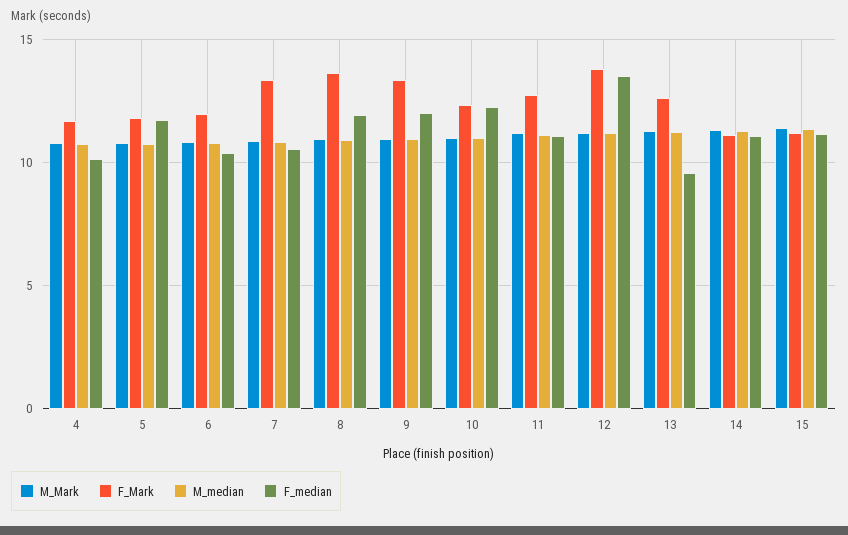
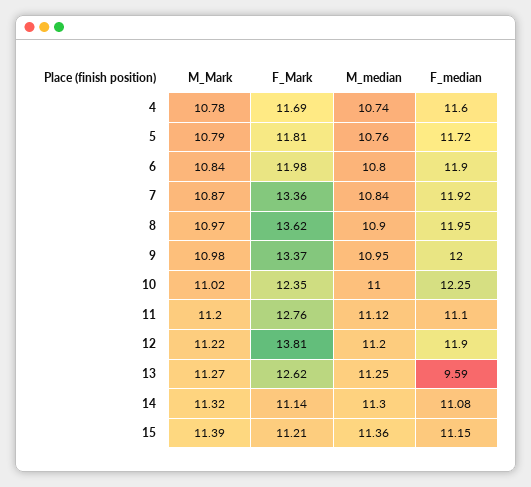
  {
    "M_Mark": {
      "4": 10.78,
      "5": 10.79,
      "6": 10.84,
      "7": 10.87,
      "8": 10.97,
      "9": 10.98,
      "10": 11.02,
      "11": 11.2,
      "12": 11.22,
      "13": 11.27,
      "14": 11.32,
      "15": 11.39
    },
    "F_Mark": {
      "4": 11.69,
      "5": 11.81,
      "6": 11.98,
      "7": 13.36,
      "8": 13.62,
      "9": 13.37,
      "10": 12.35,
      "11": 12.76,
      "12": 13.81,
      "13": 12.62,
      "14": 11.14,
      "15": 11.21
    },
    "M_median": {
      "4": 10.74,
      "5": 10.76,
      "6": 10.8,
      "7": 10.84,
      "8": 10.9,
      "9": 10.95,
      "10": 11,
      "11": 11.12,
      "12": 11.2,
      "13": 11.25,
      "14": 11.3,
      "15": 11.36
    },
    "F_median": {
-     "4": 10,
+     "4": 11.6,
      "5": 11.72,
-     "6": 10.5,
+     "6": 11.9,
-     "7": 10.5,
+     "7": 11.92,
      "8": 11.95,
      "9": 12,
      "10": 12.25,
      "11": 11.1,
-     "12": 13.5,
+     "12": 11.9,
      "13": 9.59,
      "14": 11.08,
      "15": 11.15
    }
  }

